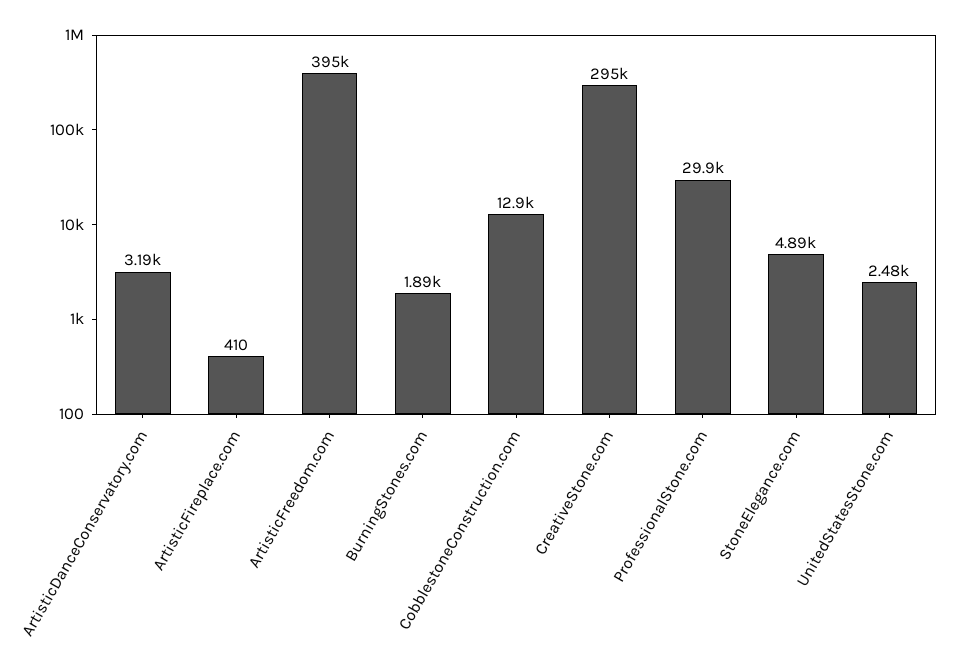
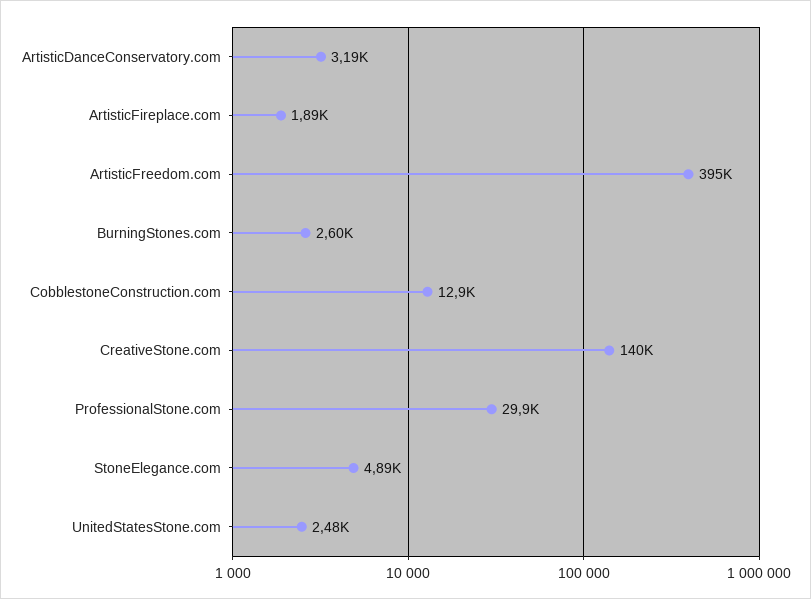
  {
    "ArtisticDanceConservatory.com": 3190,
-   "ArtisticFireplace.com": 410,
+   "ArtisticFireplace.com": 1890,
    "ArtisticFreedom.com": 395000,
-   "BurningStones.com": 1890,
+   "BurningStones.com": 2600,
    "CobblestoneConstruction.com": 12900,
-   "CreativeStone.com": 295000,
+   "CreativeStone.com": 140000,
    "ProfessionalStone.com": 29900,
    "StoneElegance.com": 4890,
    "UnitedStatesStone.com": 2480
  }

